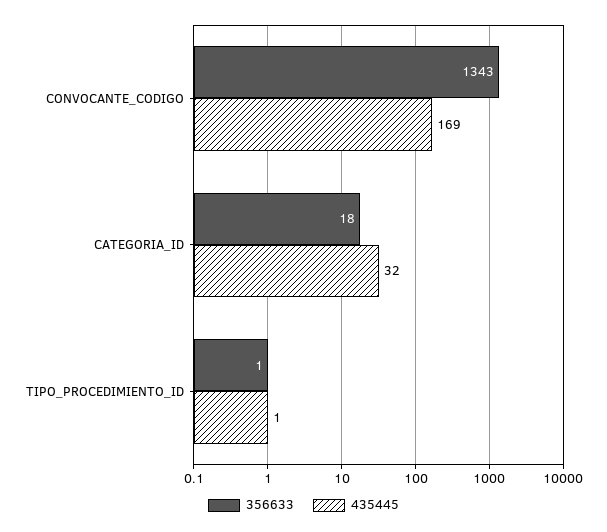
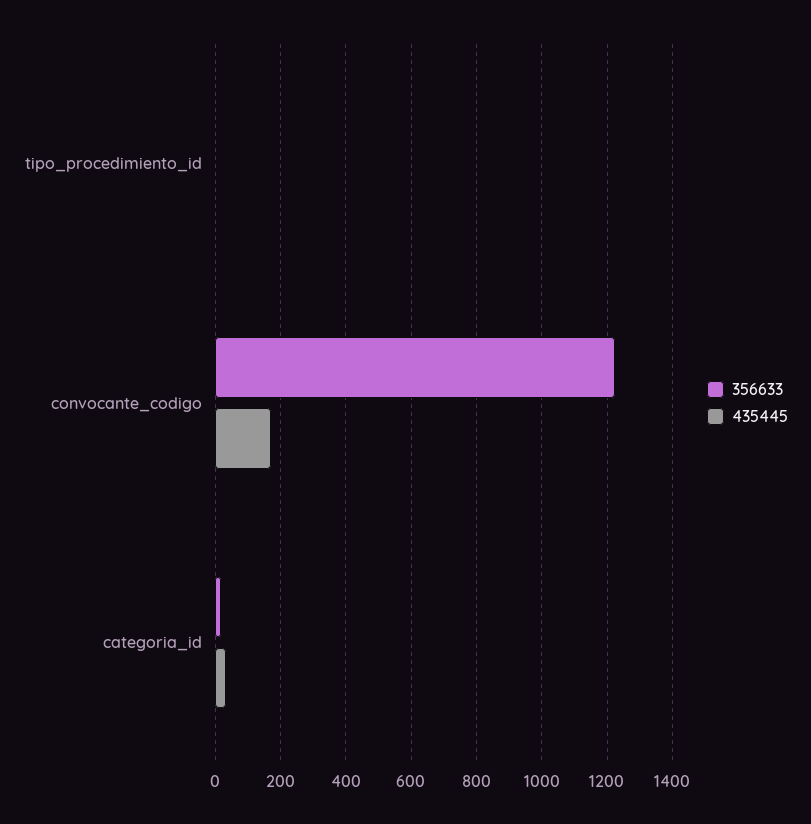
  {
    "356633": {
-     "CONVOCANTE_CODIGO": 1343,
+     "CONVOCANTE_CODIGO": 1220,
      "CATEGORIA_ID": 18,
      "TIPO_PROCEDIMIENTO_ID": 1
    },
    "435445": {
      "CONVOCANTE_CODIGO": 169,
      "CATEGORIA_ID": 32,
      "TIPO_PROCEDIMIENTO_ID": 1
    }
  }

